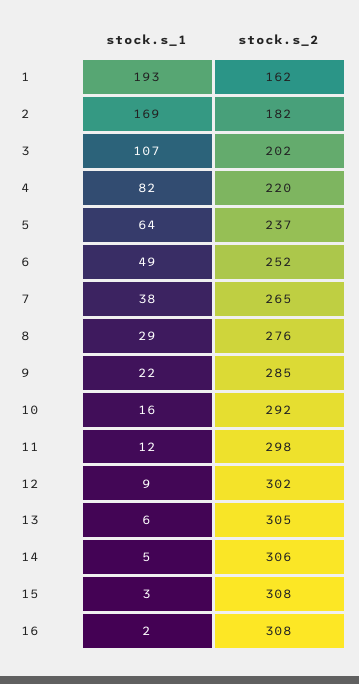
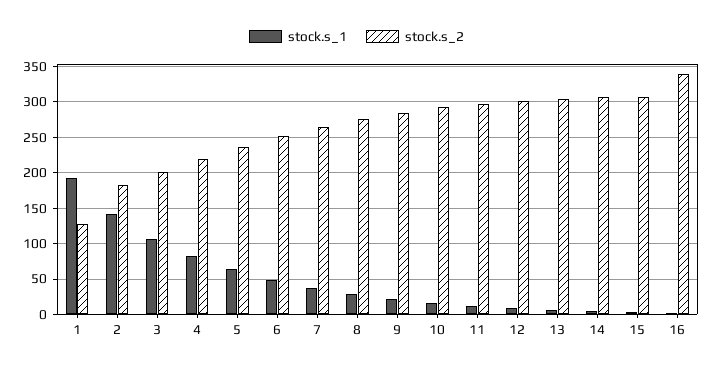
  {
    "stock.s_1": {
      "1": 193,
-     "2": 169,
+     "2": 140,
      "3": 107,
      "4": 82,
      "5": 64,
      "6": 49,
      "7": 38,
      "8": 29,
      "9": 22,
      "10": 16,
      "11": 12,
      "12": 9,
      "13": 6,
      "14": 5,
      "15": 3,
      "16": 2
    },
    "stock.s_2": {
-     "1": 162,
+     "1": 130,
      "2": 182,
      "3": 202,
      "4": 220,
      "5": 237,
      "6": 252,
      "7": 265,
      "8": 276,
      "9": 285,
      "10": 292,
      "11": 298,
      "12": 302,
      "13": 305,
      "14": 306,
      "15": 308,
-     "16": 308
+     "16": 340
    }
  }

